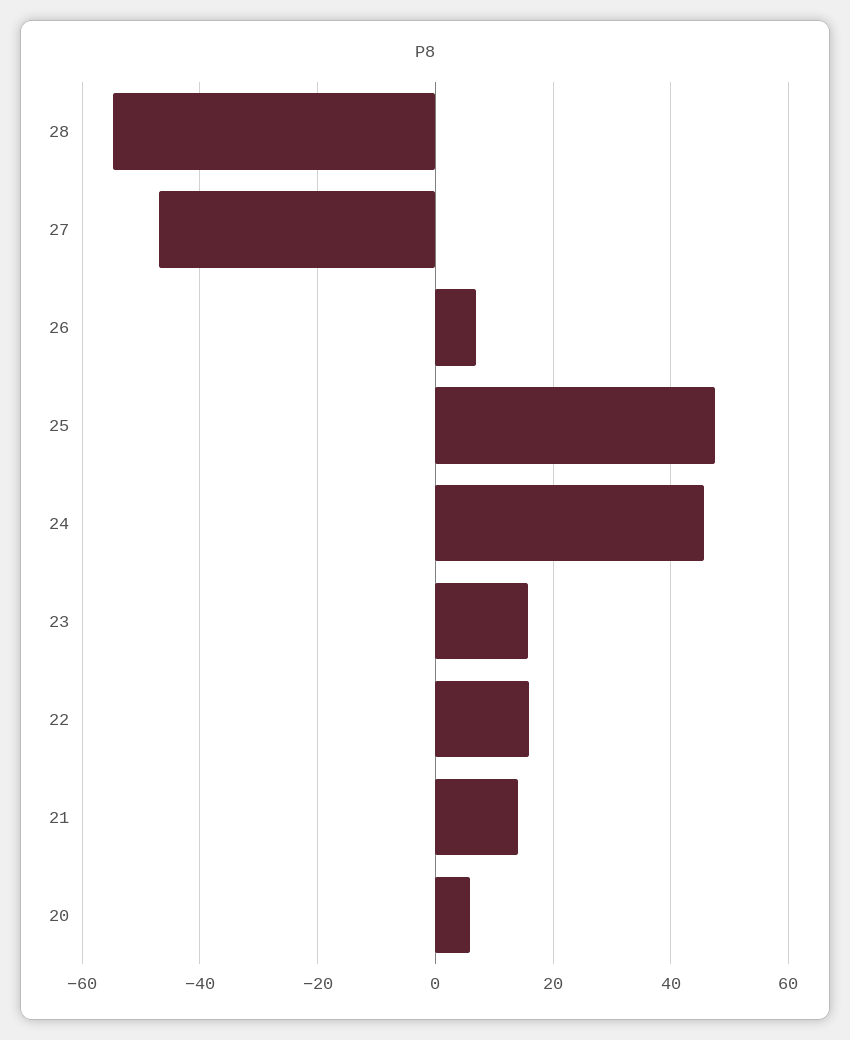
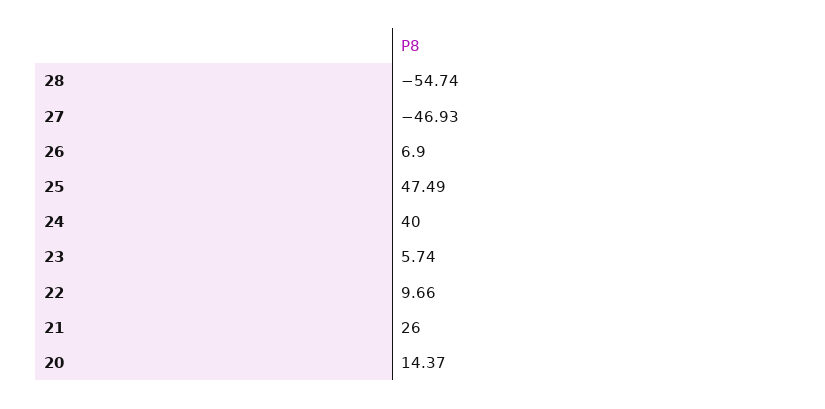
  {
    "28": -54.74,
    "27": -46.93,
    "26": 6.9,
    "25": 47.49,
-   "24": 46,
+   "24": 40,
-   "23": 16,
+   "23": 5.74,
-   "22": 16,
+   "22": 9.66,
-   "21": 14,
+   "21": 26,
-   "20": 6
+   "20": 14.37
  }

